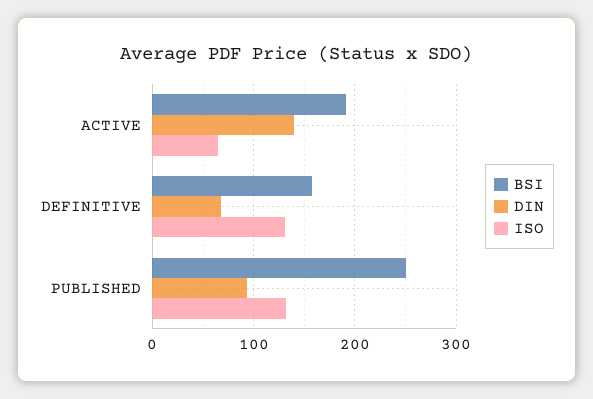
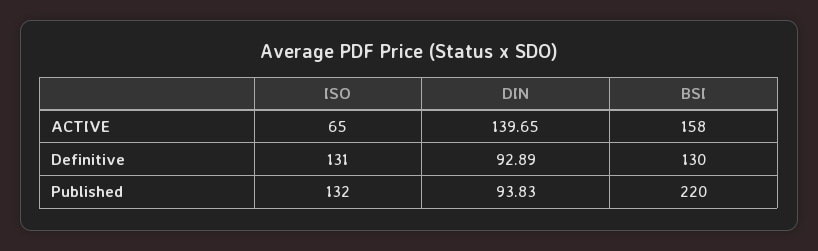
  {
    "BSI": {
-     "ACTIVE": 190,
+     "ACTIVE": 158,
-     "DEFINITIVE": 160,
+     "DEFINITIVE": 130,
-     "PUBLISHED": 250
+     "PUBLISHED": 220
    },
    "DIN": {
      "ACTIVE": 139.65,
-     "DEFINITIVE": 70,
+     "DEFINITIVE": 92.89,
      "PUBLISHED": 93.83
    },
    "ISO": {
      "ACTIVE": 65,
      "DEFINITIVE": 131,
      "PUBLISHED": 132
    }
  }

